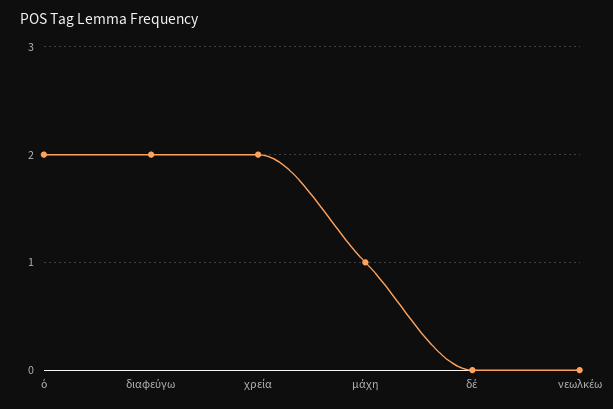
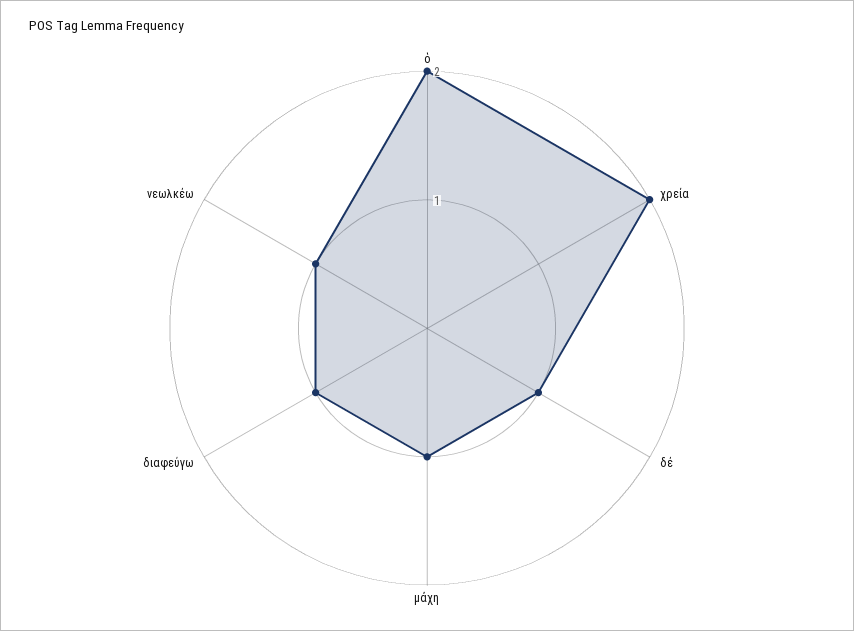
  {
    "ὁ": 2,
-   "διαφεύγω": 2,
+   "διαφεύγω": 1,
    "χρεία": 2,
    "μάχη": 1,
-   "δέ": 0,
+   "δέ": 1,
-   "νεωλκέω": 0
+   "νεωλκέω": 1
  }

